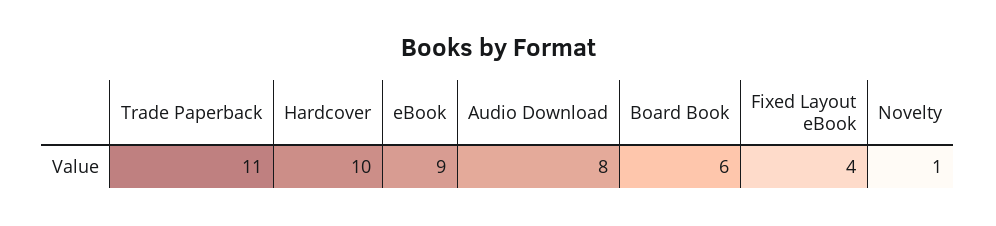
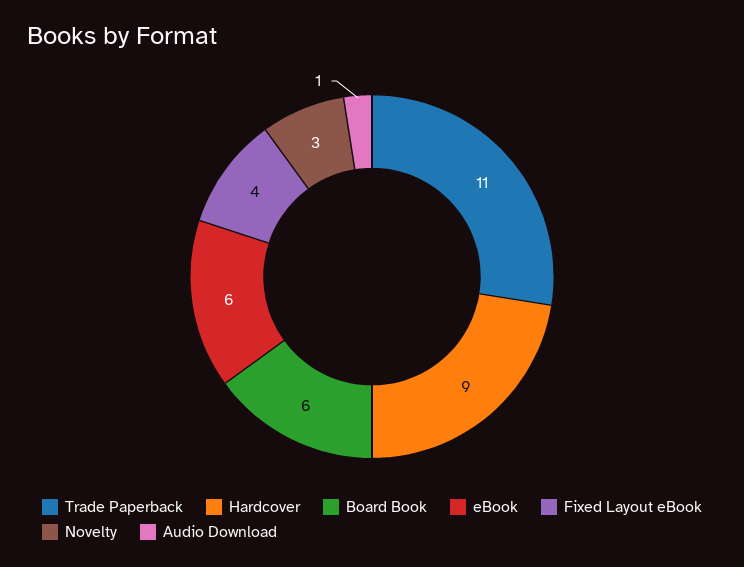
  {
    "Trade Paperback": 11,
-   "Hardcover": 10,
+   "Hardcover": 9,
-   "eBook": 9,
+   "eBook": 6,
-   "Audio Download": 8,
+   "Audio Download": 1,
    "Board Book": 6,
    "Fixed Layout eBook": 4,
-   "Novelty": 1
+   "Novelty": 3
  }

